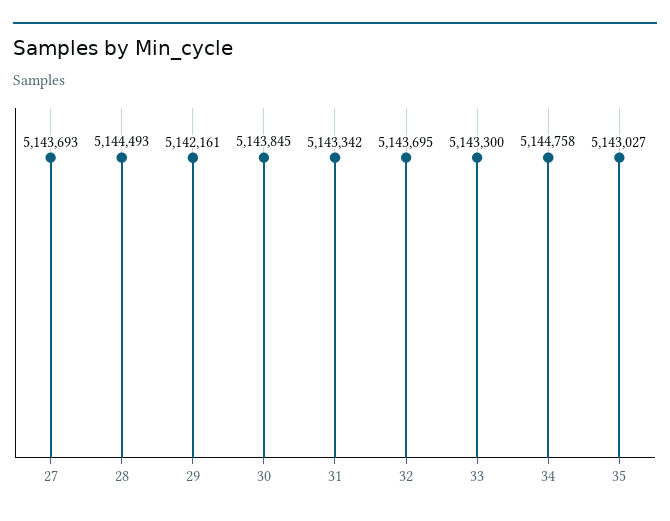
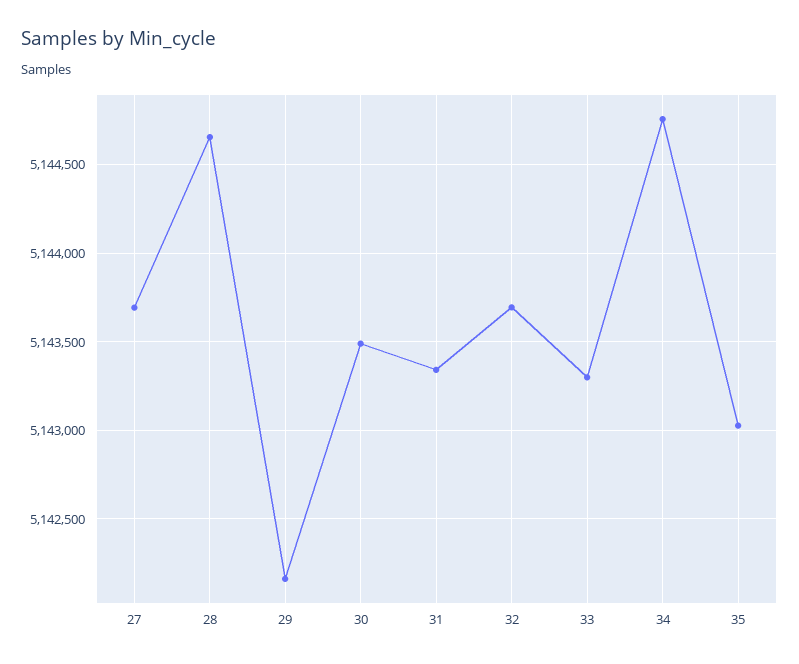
  {
    "27": 5143693,
-   "28": 5144493,
+   "28": 5144650,
    "29": 5142161,
-   "30": 5143845,
+   "30": 5143500,
    "31": 5143342,
    "32": 5143695,
    "33": 5143300,
    "34": 5144758,
    "35": 5143027
  }

